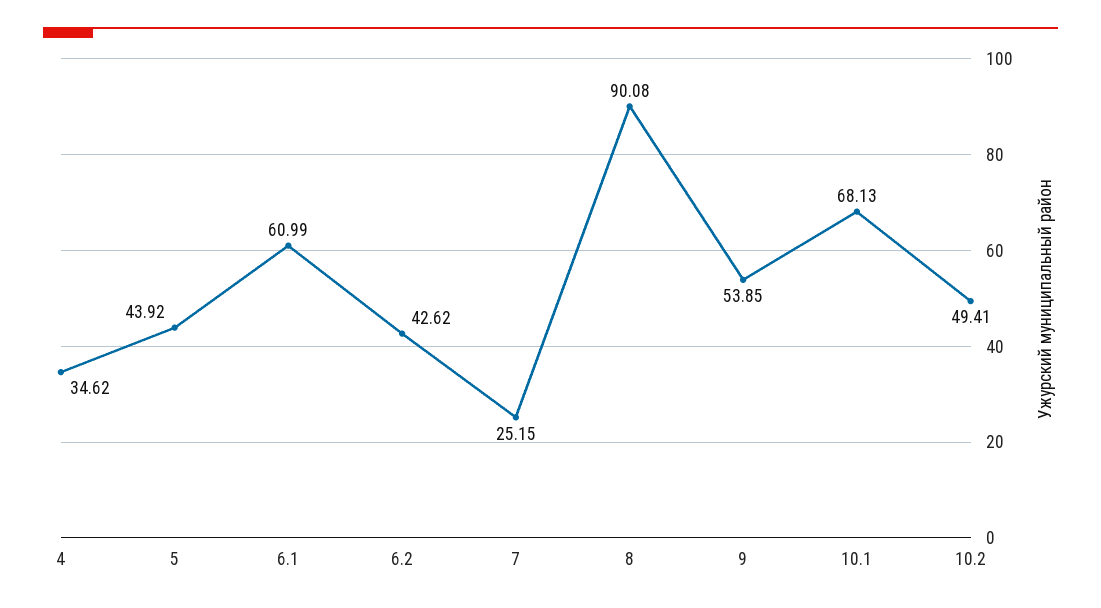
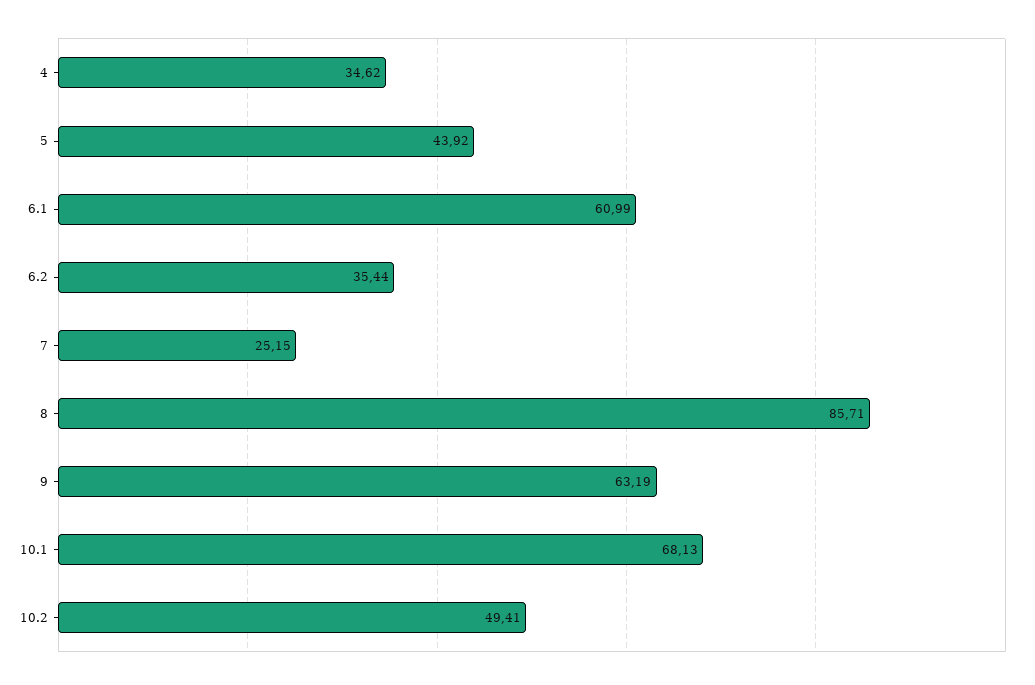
  {
    "4": 34.62,
    "5": 43.92,
    "6.1": 60.99,
-   "6.2": 42.62,
+   "6.2": 35.44,
    "7": 25.15,
-   "8": 90.08,
+   "8": 85.71,
-   "9": 53.85,
+   "9": 63.19,
    "10.1": 68.13,
    "10.2": 49.41
  }

